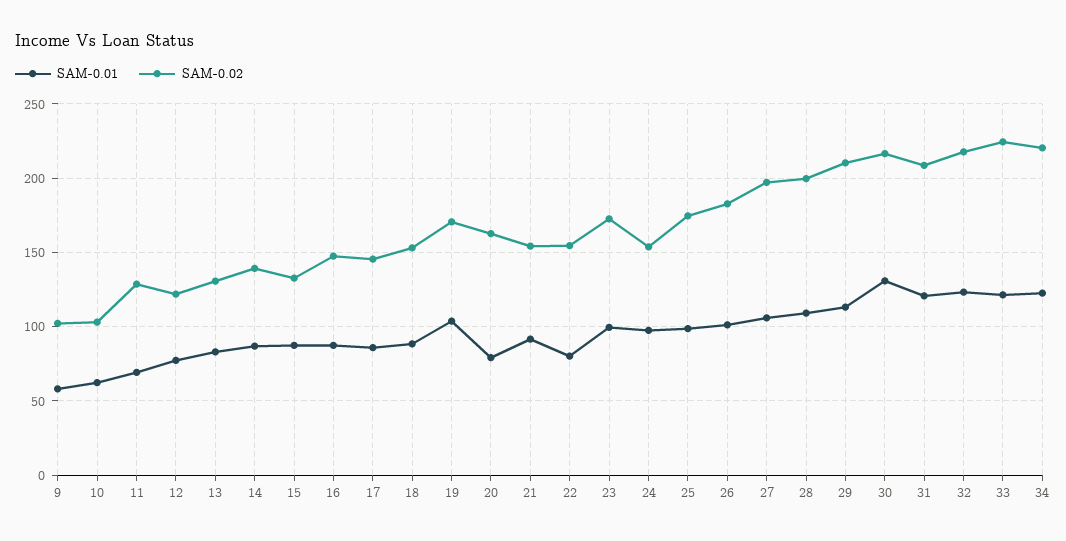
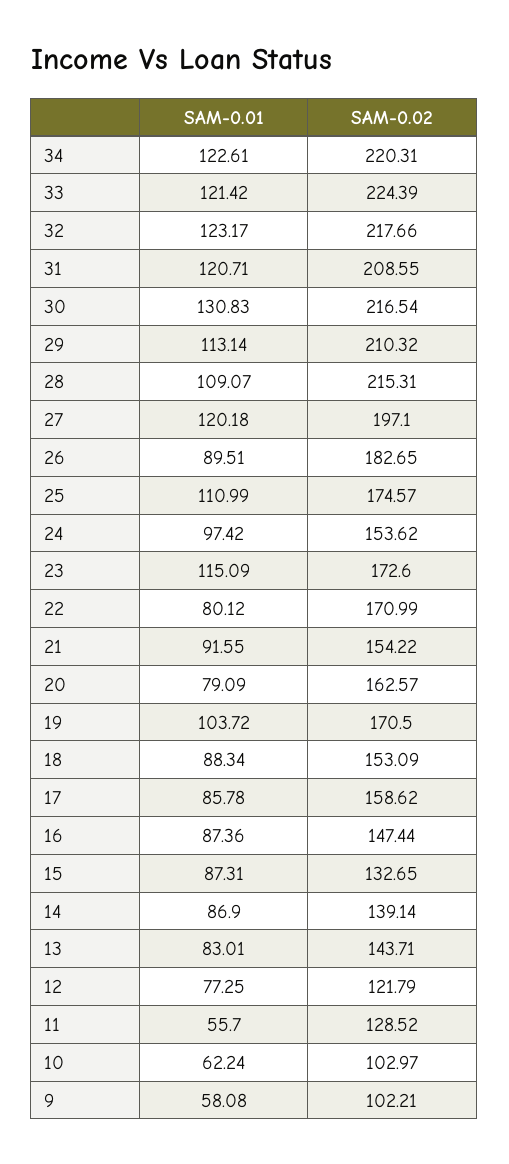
  {
    "SAM-0.01": {
      "9": 58.08,
      "10": 62.24,
-     "11": 70,
+     "11": 55.7,
      "12": 77.25,
      "13": 83.01,
      "14": 86.9,
      "15": 87.31,
      "16": 87.36,
      "17": 85.78,
      "18": 88.34,
      "19": 103.72,
      "20": 79.09,
      "21": 91.55,
      "22": 80.12,
-     "23": 100,
+     "23": 115.09,
      "24": 97.42,
-     "25": 100,
+     "25": 110.99,
-     "26": 100,
+     "26": 89.51,
-     "27": 105,
+     "27": 120.18,
      "28": 109.07,
      "29": 113.14,
      "30": 130.83,
      "31": 120.71,
      "32": 123.17,
      "33": 121.42,
      "34": 122.61
    },
    "SAM-0.02": {
      "9": 102.21,
      "10": 102.97,
      "11": 128.52,
      "12": 121.79,
-     "13": 130,
+     "13": 143.71,
      "14": 139.14,
      "15": 132.65,
      "16": 147.44,
-     "17": 145,
+     "17": 158.62,
      "18": 153.09,
      "19": 170.5,
      "20": 162.57,
      "21": 154.22,
-     "22": 155,
+     "22": 170.99,
      "23": 172.6,
      "24": 153.62,
      "25": 174.57,
      "26": 182.65,
      "27": 197.1,
-     "28": 200,
+     "28": 215.31,
      "29": 210.32,
      "30": 216.54,
      "31": 208.55,
      "32": 217.66,
      "33": 224.39,
      "34": 220.31
    }
  }

